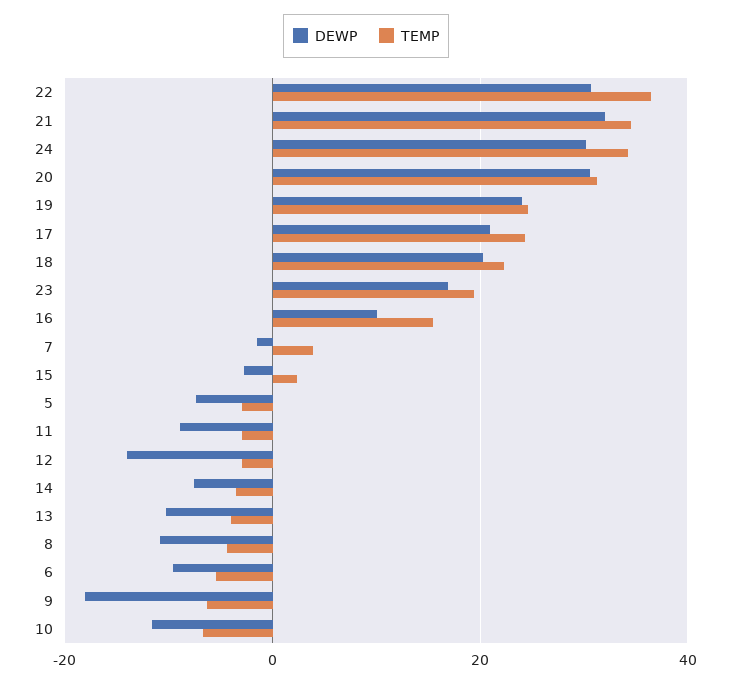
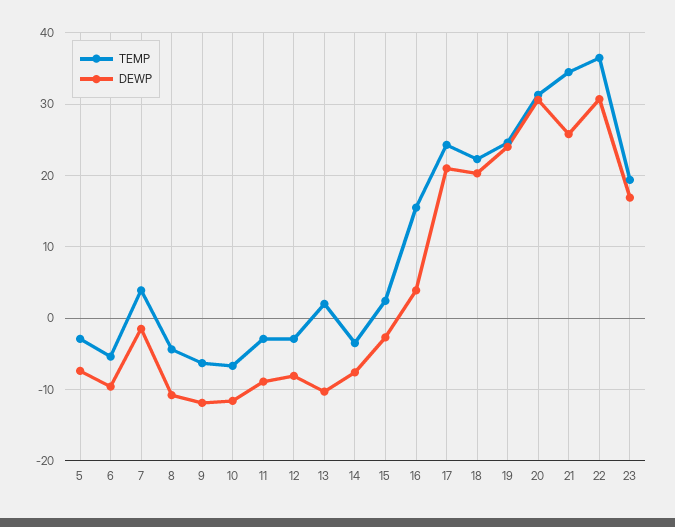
  {
    "DEWP": {
      "22": 31,
-     "21": 32,
+     "21": 26,
-     "24": 30,
      "20": 31,
      "19": 24,
      "17": 21,
      "18": 20,
      "23": 17,
-     "16": 10,
+     "16": 4,
      "7": -2,
      "15": -3,
      "5": -7,
      "11": -9,
-     "12": -14,
+     "12": -8,
      "14": -8,
      "13": -10,
      "8": -11,
      "6": -10,
-     "9": -18,
+     "9": -12,
      "10": -12
    },
    "TEMP": {
      "22": 37,
      "21": 35,
-     "24": 34,
      "20": 31,
      "19": 25,
      "17": 24,
      "18": 22,
      "23": 19,
      "16": 16,
      "7": 4,
      "15": 2,
      "5": -3,
      "11": -3,
      "12": -3,
      "14": -4,
-     "13": -4,
+     "13": 2,
      "8": -4,
      "6": -5,
      "9": -6,
      "10": -7
    }
  }

